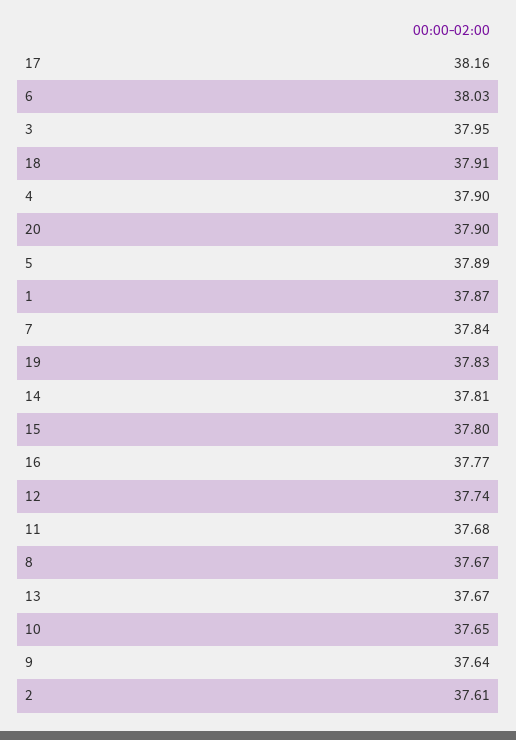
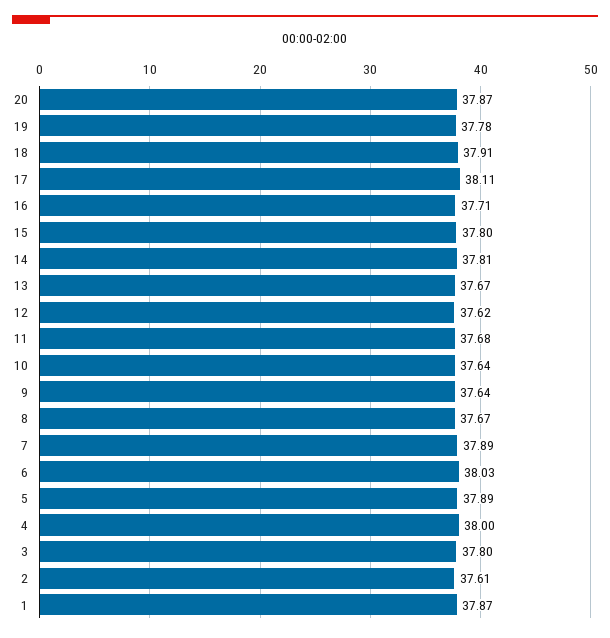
  {
-   "17": 38.16,
+   "17": 38.11,
    "6": 38.03,
-   "3": 37.95,
+   "3": 37.8,
    "18": 37.91,
-   "4": 37.9,
+   "4": 38,
-   "20": 37.9,
+   "20": 37.87,
    "5": 37.89,
    "1": 37.87,
-   "7": 37.84,
+   "7": 37.89,
-   "19": 37.83,
+   "19": 37.78,
    "14": 37.81,
    "15": 37.8,
-   "16": 37.77,
+   "16": 37.71,
-   "12": 37.74,
+   "12": 37.62,
    "11": 37.68,
    "8": 37.67,
    "13": 37.67,
-   "10": 37.65,
+   "10": 37.64,
    "9": 37.64,
    "2": 37.61
  }

